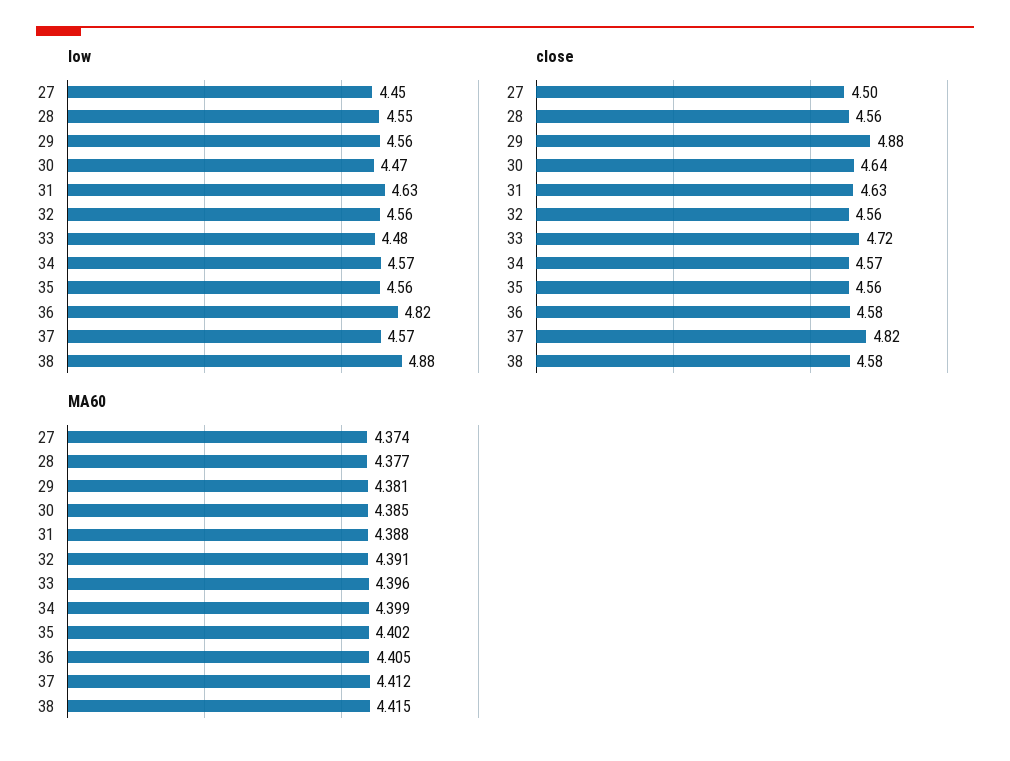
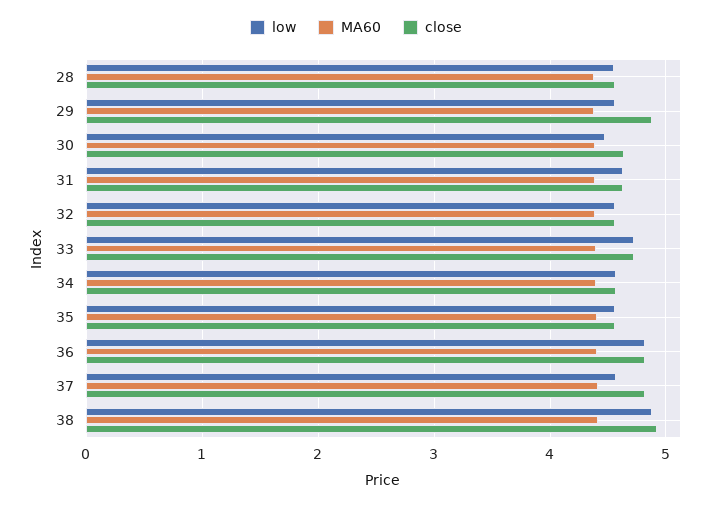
  {
    "low": {
-     "27": 4.45,
      "28": 4.55,
      "29": 4.56,
      "30": 4.47,
      "31": 4.63,
      "32": 4.56,
-     "33": 4.48,
+     "33": 4.7,
      "34": 4.57,
      "35": 4.56,
      "36": 4.82,
      "37": 4.57,
      "38": 4.88
    },
    "close": {
-     "27": 4.5,
      "28": 4.56,
      "29": 4.88,
      "30": 4.64,
      "31": 4.63,
      "32": 4.56,
      "33": 4.72,
      "34": 4.57,
      "35": 4.56,
-     "36": 4.58,
+     "36": 4.8,
      "37": 4.82,
-     "38": 4.58
+     "38": 4.9
    },
    "MA60": {
-     "27": 4.374,
      "28": 4.377,
      "29": 4.381,
      "30": 4.385,
      "31": 4.388,
      "32": 4.391,
      "33": 4.396,
      "34": 4.399,
      "35": 4.402,
      "36": 4.405,
      "37": 4.412,
      "38": 4.415
    }
  }

